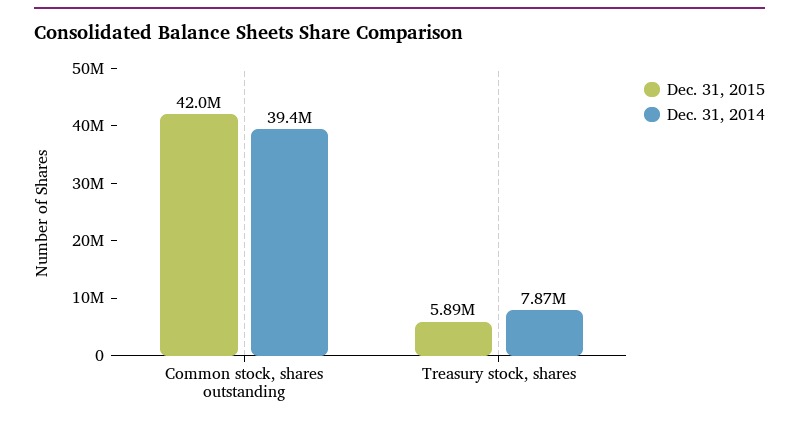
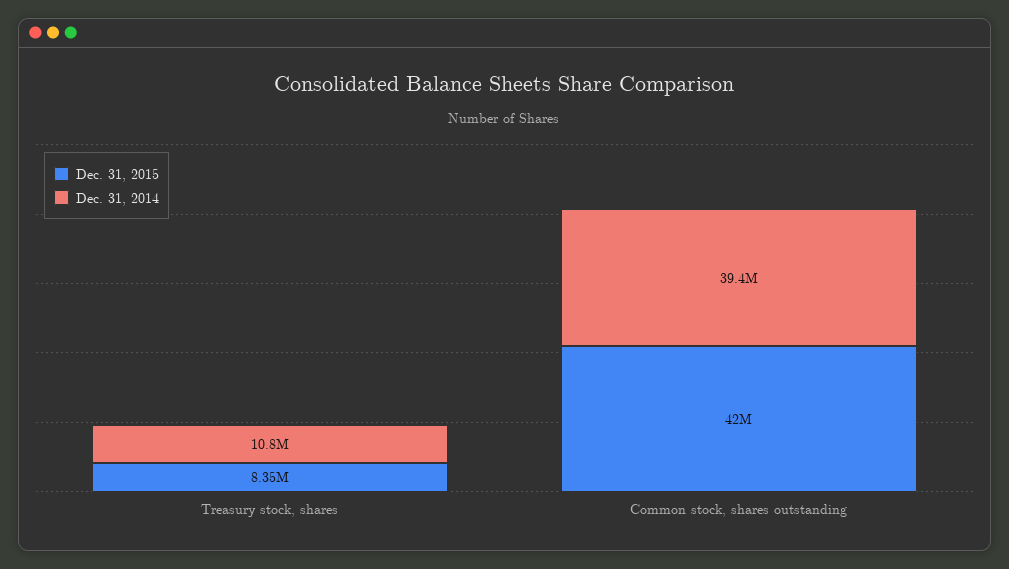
  {
    "Dec. 31, 2015": {
      "Common stock, shares outstanding": 42000000,
-     "Treasury stock, shares": 5890000
+     "Treasury stock, shares": 8350000
    },
    "Dec. 31, 2014": {
      "Common stock, shares outstanding": 39400000,
-     "Treasury stock, shares": 7870000
+     "Treasury stock, shares": 10800000
    }
  }

